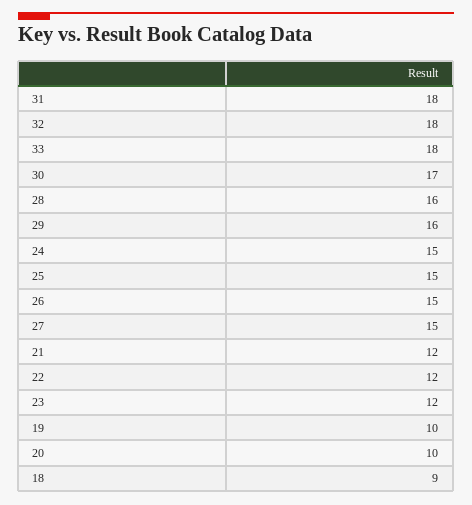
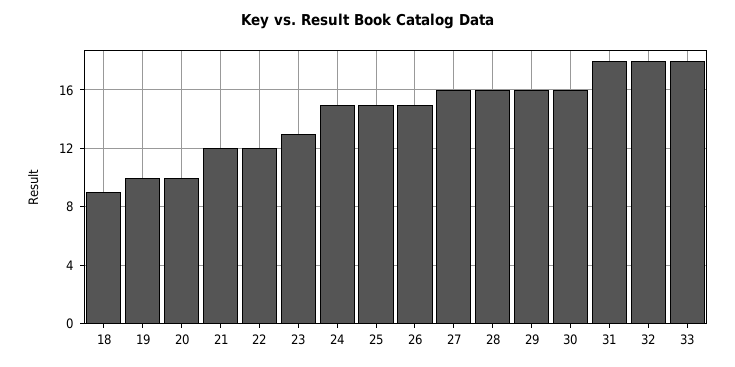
  {
    "31": 18,
    "32": 18,
    "33": 18,
-   "30": 17,
+   "30": 16,
    "28": 16,
    "29": 16,
    "24": 15,
    "25": 15,
    "26": 15,
-   "27": 15,
+   "27": 16,
    "21": 12,
    "22": 12,
-   "23": 12,
+   "23": 13,
    "19": 10,
    "20": 10,
    "18": 9
  }

